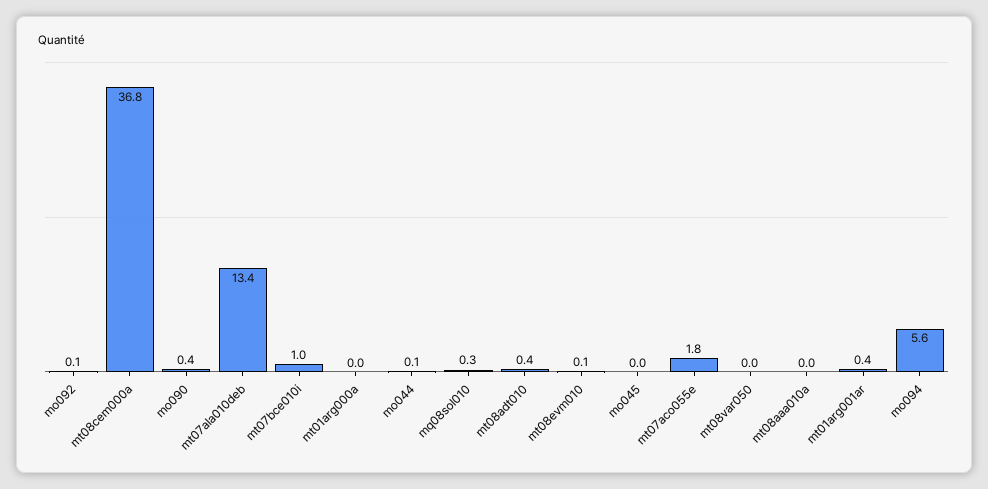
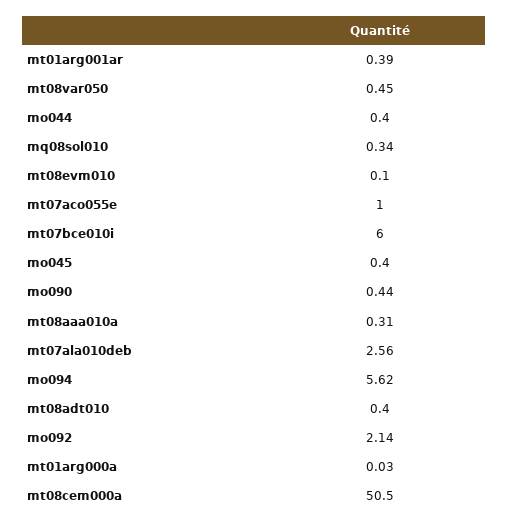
  {
-   "mo092": 0.1,
+   "mo092": 2.14,
-   "mt08cem000a": 36.8,
+   "mt08cem000a": 50.5,
    "mo090": 0.44,
-   "mt07ala010deb": 13.4,
+   "mt07ala010deb": 2.56,
-   "mt07bce010i": 1,
+   "mt07bce010i": 6,
    "mt01arg000a": 0.03,
-   "mo044": 0.1,
+   "mo044": 0.4,
    "mq08sol010": 0.34,
    "mt08adt010": 0.4,
    "mt08evm010": 0.1,
-   "mo045": 0,
+   "mo045": 0.4,
-   "mt07aco055e": 1.8,
+   "mt07aco055e": 1,
-   "mt08var050": 0,
+   "mt08var050": 0.45,
-   "mt08aaa010a": 0,
+   "mt08aaa010a": 0.31,
    "mt01arg001ar": 0.39,
    "mo094": 5.62
  }

